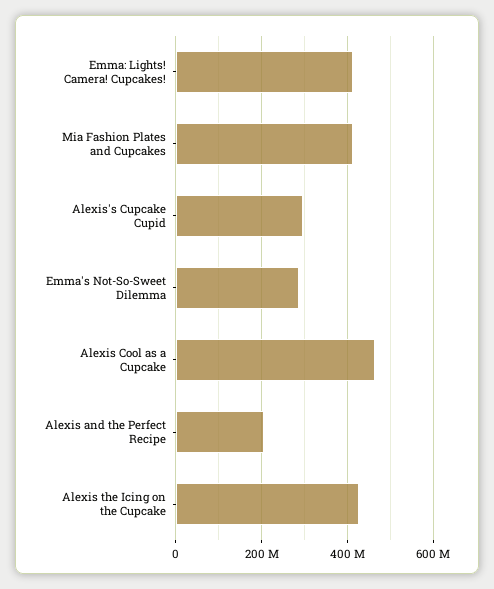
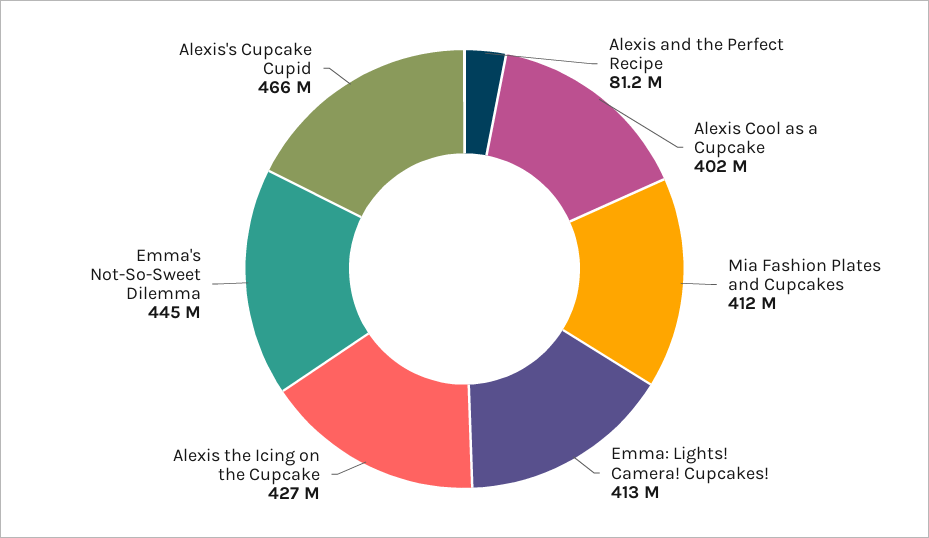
  {
    "Emma: Lights! Camera! Cupcakes!": 413000000,
    "Mia Fashion Plates and Cupcakes": 412000000,
-   "Alexis's Cupcake Cupid": 300000000,
+   "Alexis's Cupcake Cupid": 466000000,
-   "Emma's Not-So-Sweet Dilemma": 280000000,
+   "Emma's Not-So-Sweet Dilemma": 445000000,
-   "Alexis Cool as a Cupcake": 460000000,
+   "Alexis Cool as a Cupcake": 402000000,
-   "Alexis and the Perfect Recipe": 200000000,
+   "Alexis and the Perfect Recipe": 81200000,
    "Alexis the Icing on the Cupcake": 427000000
  }

